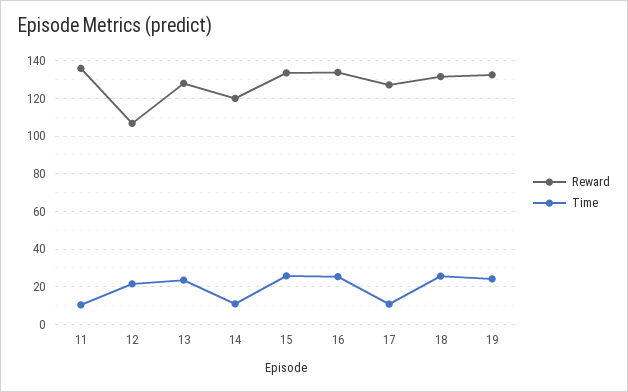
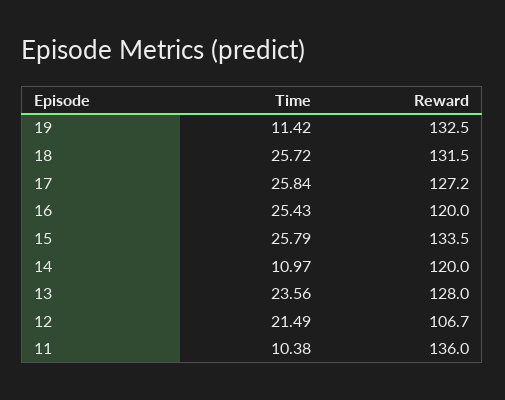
  {
    "Reward": {
      "11": 136,
      "12": 106.7,
      "13": 128,
      "14": 120,
      "15": 133.5,
-     "16": 135,
+     "16": 120,
      "17": 127.2,
      "18": 131.5,
      "19": 132.5
    },
    "Time": {
      "11": 10.38,
      "12": 21.49,
      "13": 23.56,
      "14": 10.97,
      "15": 25.79,
      "16": 25.43,
-     "17": 10,
+     "17": 25.84,
      "18": 25.72,
-     "19": 25
+     "19": 11.42
    }
  }

